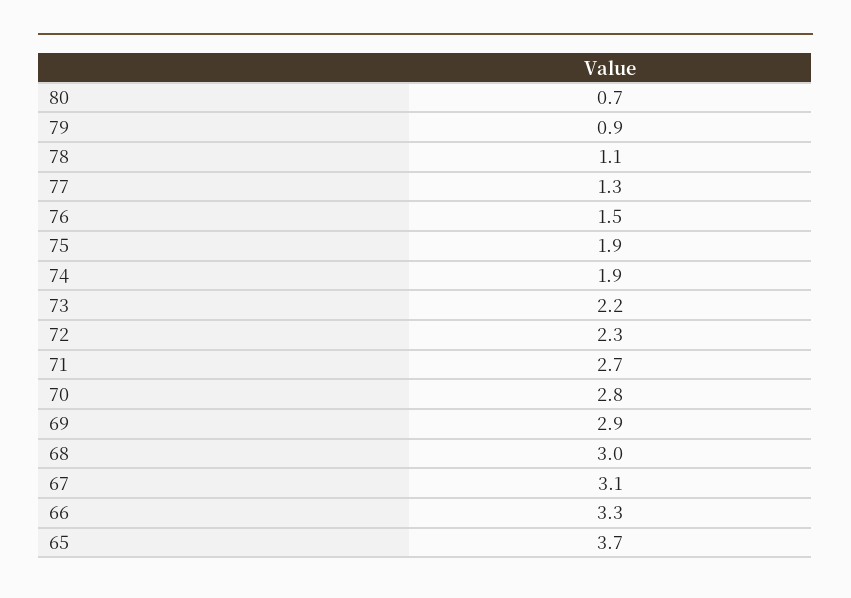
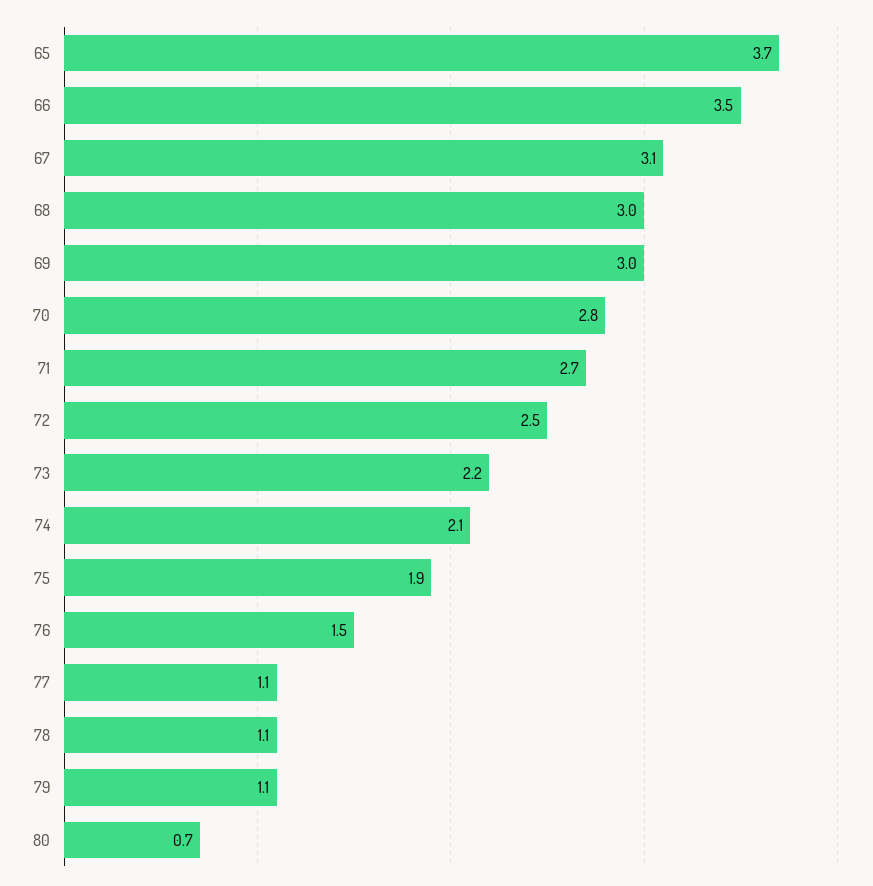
  {
    "80": 0.7,
-   "79": 0.9,
+   "79": 1.1,
    "78": 1.1,
-   "77": 1.3,
+   "77": 1.1,
    "76": 1.5,
    "75": 1.9,
-   "74": 1.9,
+   "74": 2.1,
    "73": 2.2,
-   "72": 2.3,
+   "72": 2.5,
    "71": 2.7,
    "70": 2.8,
-   "69": 2.9,
+   "69": 3,
    "68": 3,
    "67": 3.1,
-   "66": 3.3,
+   "66": 3.5,
    "65": 3.7
  }

